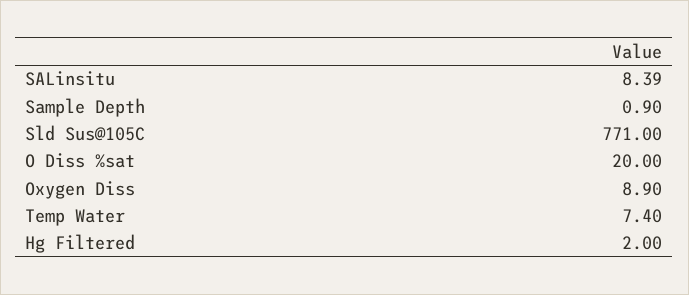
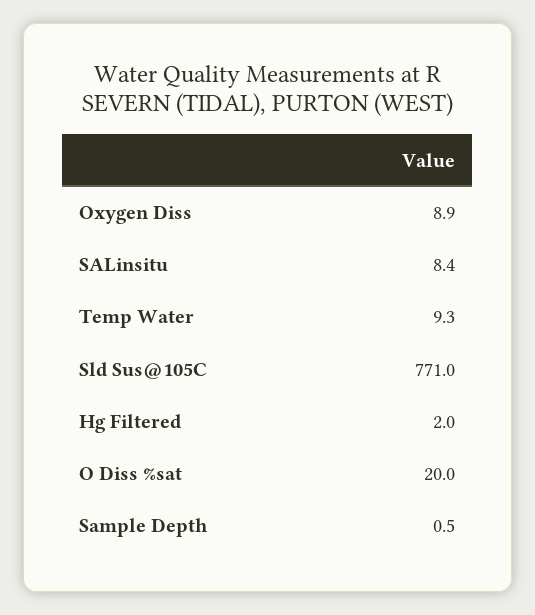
  {
    "SALinsitu": 8.39,
-   "Sample Depth": 0.9,
+   "Sample Depth": 0.5,
    "Sld Sus@105C": 771,
    "O Diss %sat": 20,
    "Oxygen Diss": 8.9,
-   "Temp Water": 7.4,
+   "Temp Water": 9.3,
    "Hg Filtered": 2
  }

